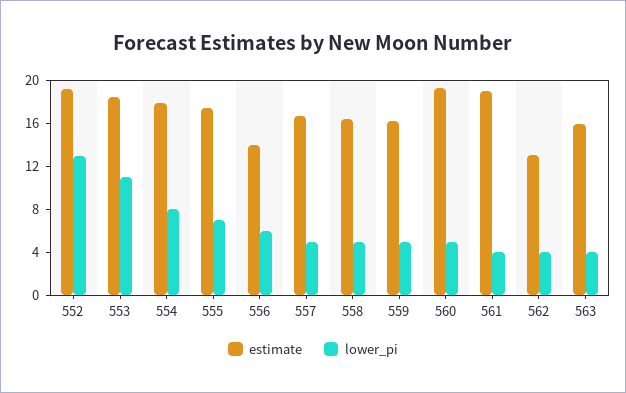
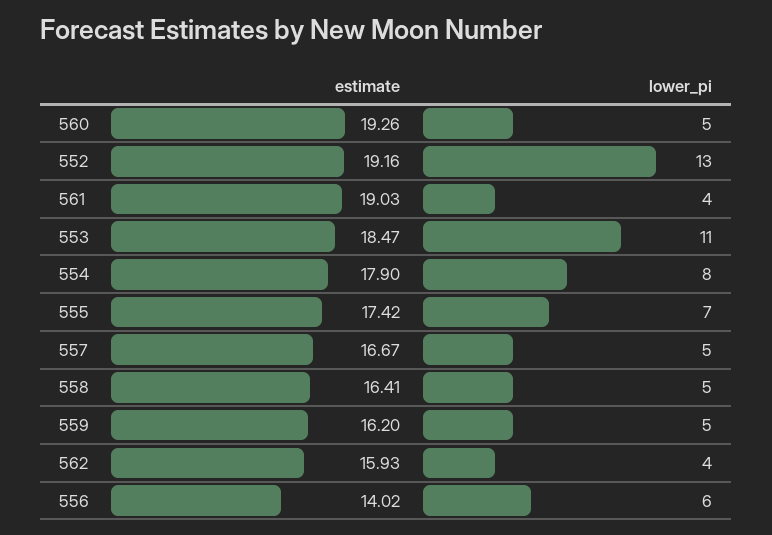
  {
    "estimate": {
      "552": 19.16,
      "553": 18.47,
      "554": 17.9,
      "555": 17.42,
      "556": 14.02,
      "557": 16.67,
      "558": 16.41,
      "559": 16.2,
      "560": 19.26,
      "561": 19.03,
-     "562": 13,
+     "562": 15.93
-     "563": 16
    },
    "lower_pi": {
      "552": 13,
      "553": 11,
      "554": 8,
      "555": 7,
      "556": 6,
      "557": 5,
      "558": 5,
      "559": 5,
      "560": 5,
      "561": 4,
-     "562": 4,
+     "562": 4
-     "563": 4
    }
  }

